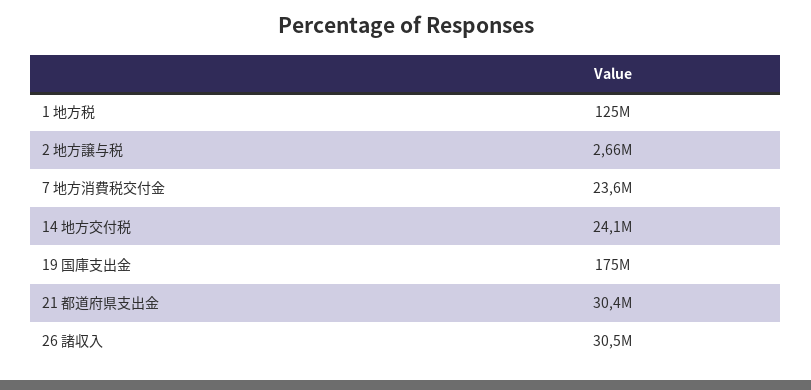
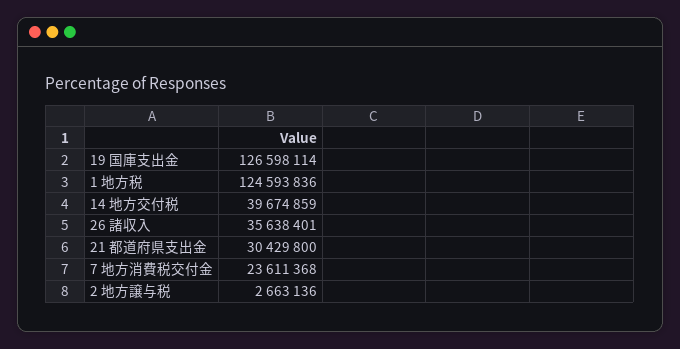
  {
    "1 地方税": 124593836,
    "2 地方譲与税": 2663136,
    "7 地方消費税交付金": 23611368,
-   "14 地方交付税": 24100000,
+   "14 地方交付税": 39674859,
-   "19 国庫支出金": 175000000,
+   "19 国庫支出金": 126598114,
    "21 都道府県支出金": 30429800,
-   "26 諸収入": 30500000
+   "26 諸収入": 35638401
  }

